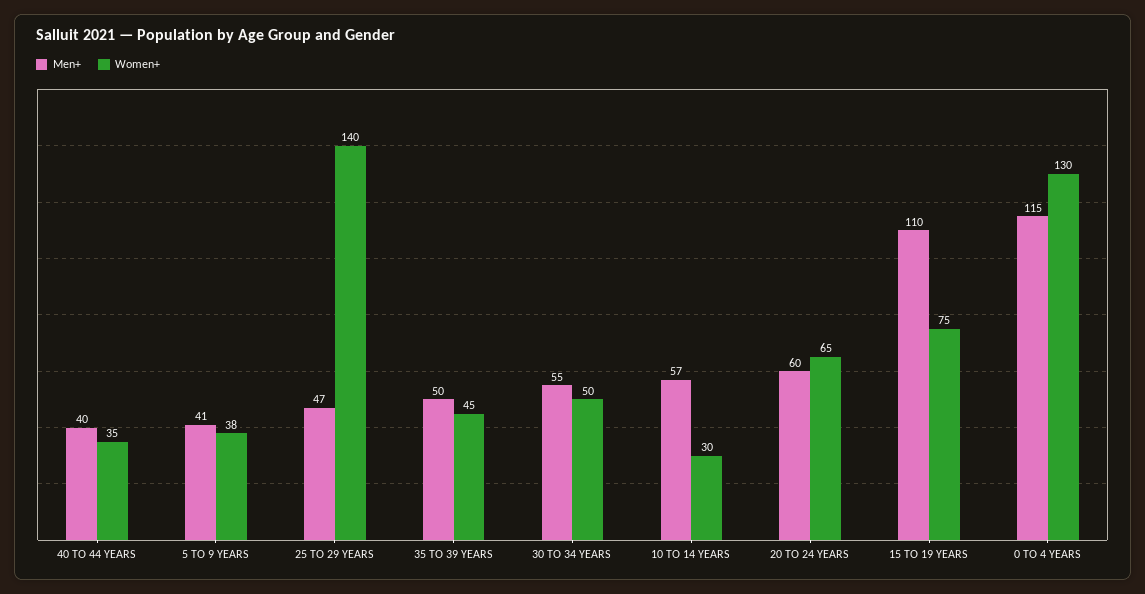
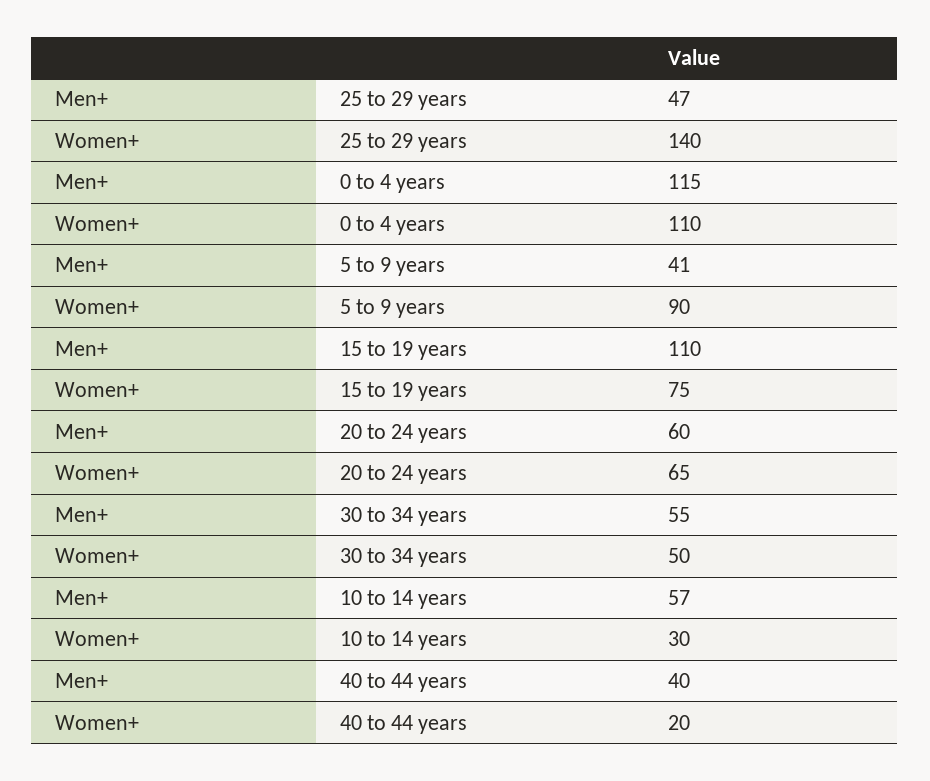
  {
    "Men+": {
      "40 TO 44 YEARS": 40,
      "5 TO 9 YEARS": 41,
      "25 TO 29 YEARS": 47,
-     "35 TO 39 YEARS": 50,
      "30 TO 34 YEARS": 55,
      "10 TO 14 YEARS": 57,
      "20 TO 24 YEARS": 60,
      "15 TO 19 YEARS": 110,
      "0 TO 4 YEARS": 115
    },
    "Women+": {
-     "40 TO 44 YEARS": 35,
+     "40 TO 44 YEARS": 20,
-     "5 TO 9 YEARS": 38,
+     "5 TO 9 YEARS": 90,
      "25 TO 29 YEARS": 140,
-     "35 TO 39 YEARS": 45,
      "30 TO 34 YEARS": 50,
      "10 TO 14 YEARS": 30,
      "20 TO 24 YEARS": 65,
      "15 TO 19 YEARS": 75,
-     "0 TO 4 YEARS": 130
+     "0 TO 4 YEARS": 110
    }
  }

